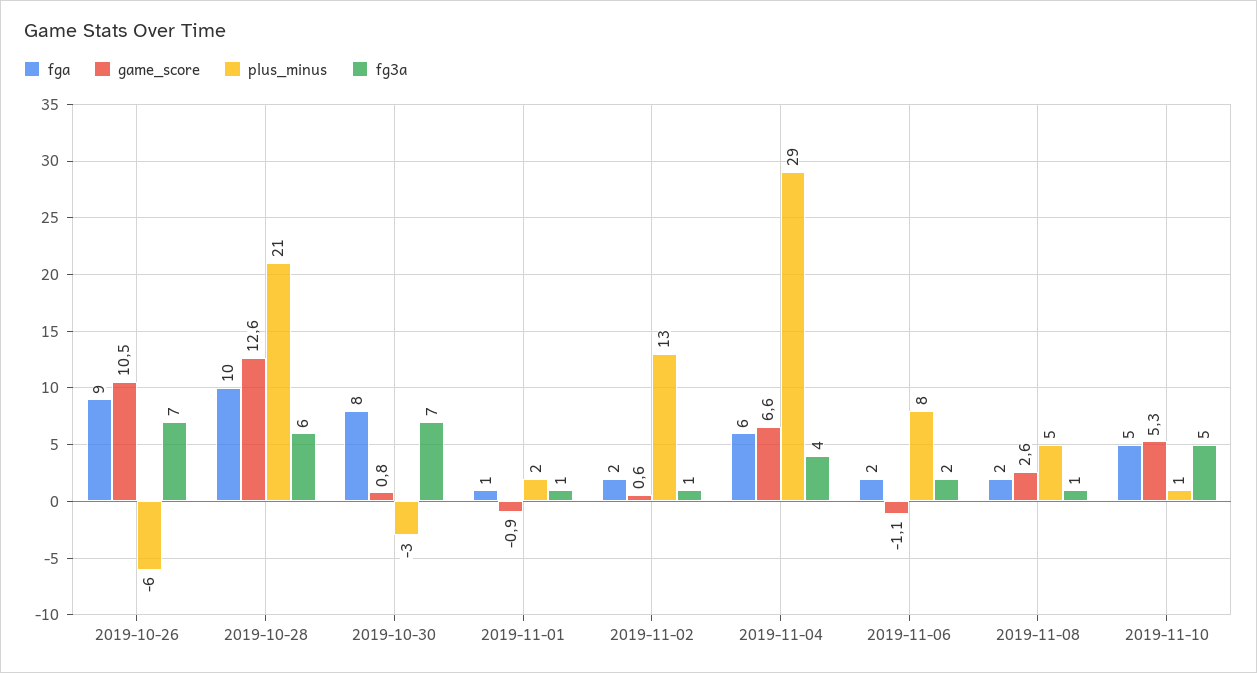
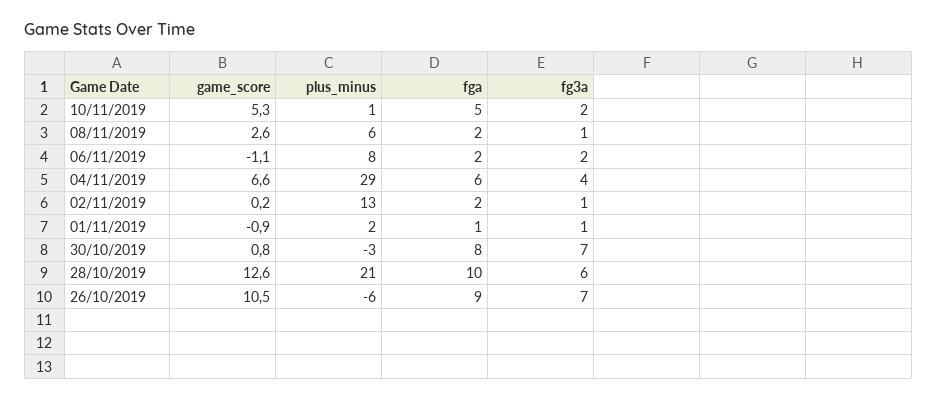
  {
    "fga": {
      "2019-10-26": 9,
      "2019-10-28": 10,
      "2019-10-30": 8,
      "2019-11-01": 1,
      "2019-11-02": 2,
      "2019-11-04": 6,
      "2019-11-06": 2,
      "2019-11-08": 2,
      "2019-11-10": 5
    },
    "game_score": {
      "2019-10-26": 10.5,
      "2019-10-28": 12.6,
      "2019-10-30": 0.8,
      "2019-11-01": -0.9,
-     "2019-11-02": 0.6,
+     "2019-11-02": 0.2,
      "2019-11-04": 6.6,
      "2019-11-06": -1.1,
      "2019-11-08": 2.6,
      "2019-11-10": 5.3
    },
    "plus_minus": {
      "2019-10-26": -6,
      "2019-10-28": 21,
      "2019-10-30": -3,
      "2019-11-01": 2,
      "2019-11-02": 13,
      "2019-11-04": 29,
      "2019-11-06": 8,
-     "2019-11-08": 5,
+     "2019-11-08": 6,
      "2019-11-10": 1
    },
    "fg3a": {
      "2019-10-26": 7,
      "2019-10-28": 6,
      "2019-10-30": 7,
      "2019-11-01": 1,
      "2019-11-02": 1,
      "2019-11-04": 4,
      "2019-11-06": 2,
      "2019-11-08": 1,
-     "2019-11-10": 5
+     "2019-11-10": 2
    }
  }

